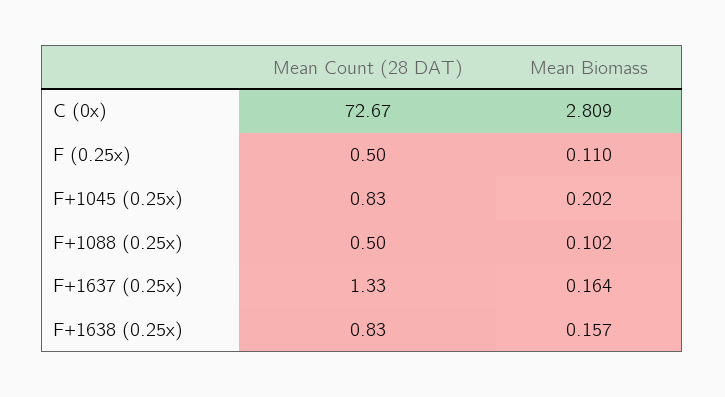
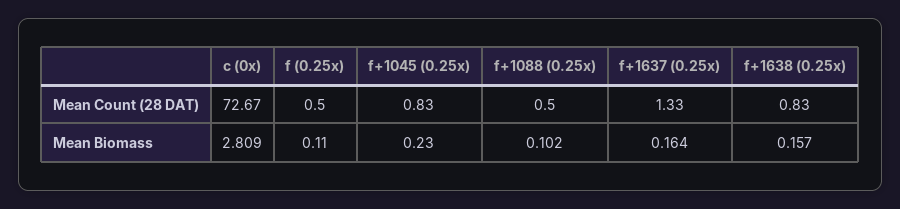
  {
    "Mean Count (28 DAT)": {
      "C (0x)": 72.67,
      "F (0.25x)": 0.5,
      "F+1045 (0.25x)": 0.83,
      "F+1088 (0.25x)": 0.5,
      "F+1637 (0.25x)": 1.33,
      "F+1638 (0.25x)": 0.83
    },
    "Mean Biomass": {
      "C (0x)": 2.809,
      "F (0.25x)": 0.11,
-     "F+1045 (0.25x)": 0.202,
+     "F+1045 (0.25x)": 0.23,
      "F+1088 (0.25x)": 0.102,
      "F+1637 (0.25x)": 0.164,
      "F+1638 (0.25x)": 0.157
    }
  }

